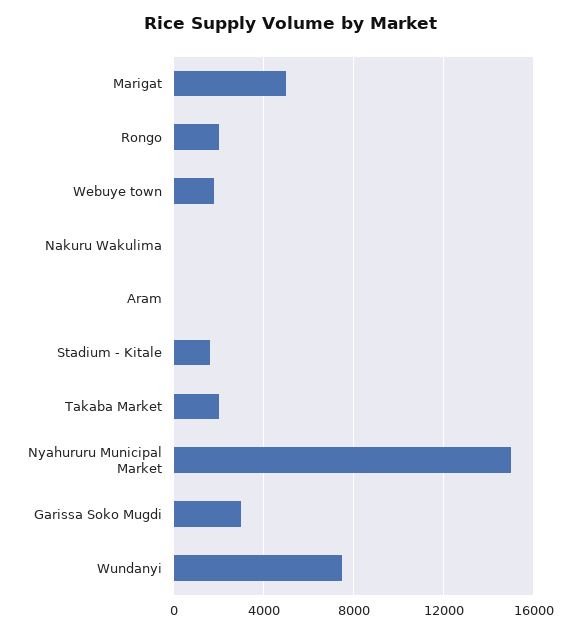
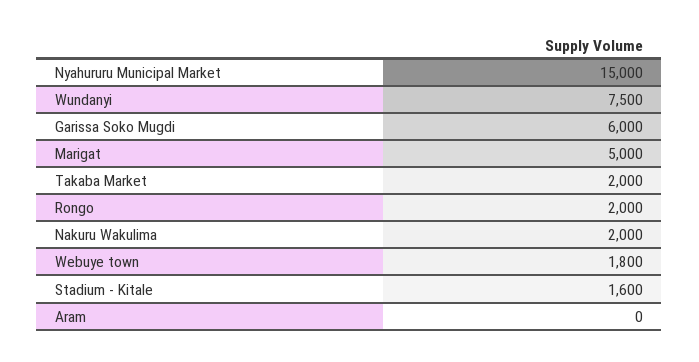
  {
    "Marigat": 5000,
    "Rongo": 2000,
    "Webuye town": 1800,
-   "Nakuru Wakulima": 0,
+   "Nakuru Wakulima": 2000,
    "Aram": 0,
    "Stadium - Kitale": 1600,
    "Takaba Market": 2000,
    "Nyahururu Municipal Market": 15000,
-   "Garissa Soko Mugdi": 3000,
+   "Garissa Soko Mugdi": 6000,
    "Wundanyi": 7500
  }

